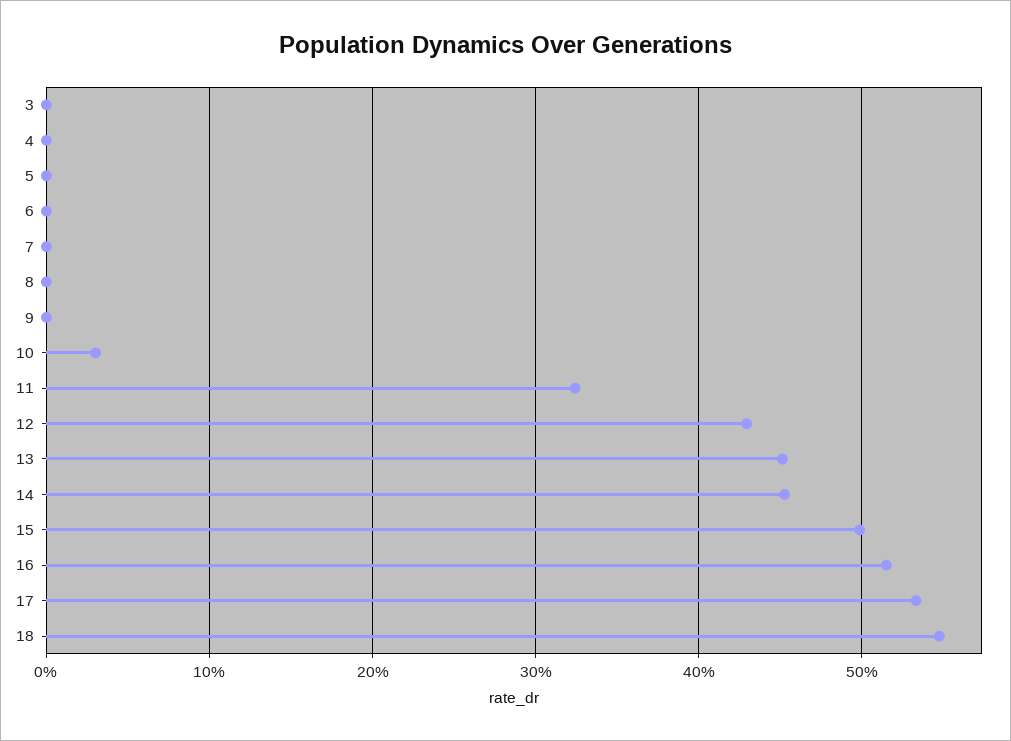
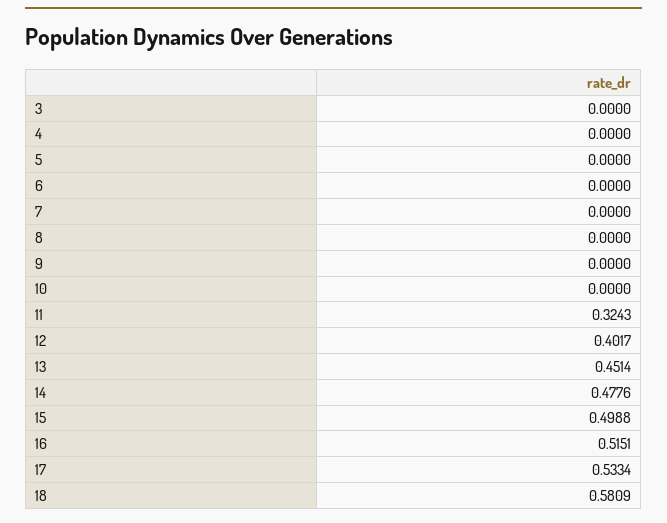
  {
    "3": 0,
    "4": 0,
    "5": 0,
    "6": 0,
    "7": 0,
    "8": 0,
    "9": 0,
-   "10": 0.03,
+   "10": 0,
    "11": 0.3243,
-   "12": 0.43,
+   "12": 0.4017,
    "13": 0.4514,
-   "14": 0.45,
+   "14": 0.4776,
    "15": 0.4988,
    "16": 0.5151,
    "17": 0.5334,
-   "18": 0.55
+   "18": 0.5809
  }

